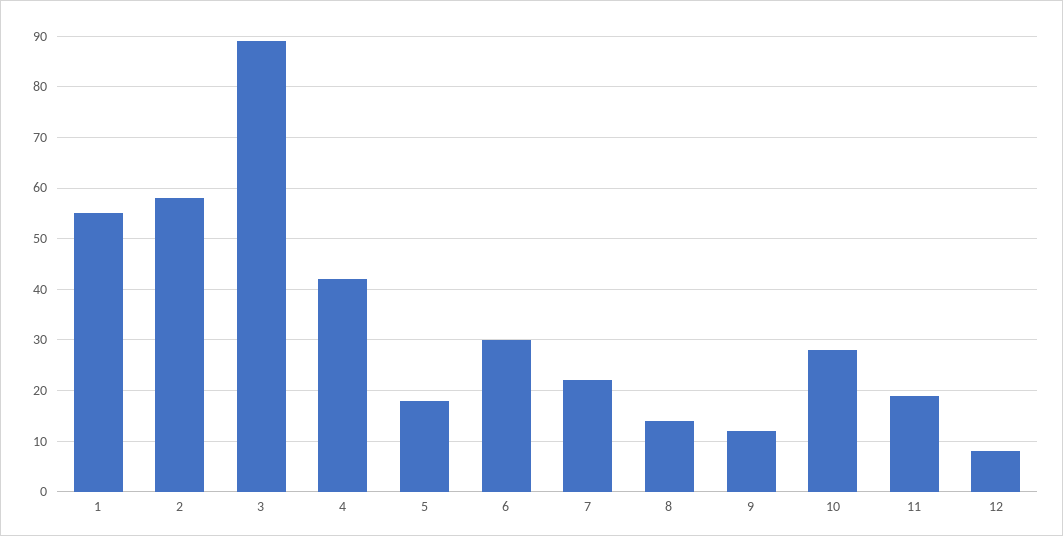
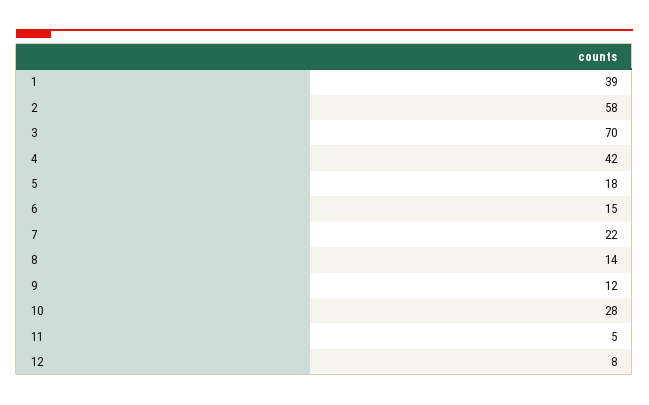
  {
-   "1": 55,
+   "1": 39,
    "2": 58,
-   "3": 90,
+   "3": 70,
    "4": 42,
    "5": 18,
-   "6": 30,
+   "6": 15,
    "7": 22,
    "8": 14,
    "9": 12,
    "10": 28,
-   "11": 20,
+   "11": 5,
    "12": 8
  }

